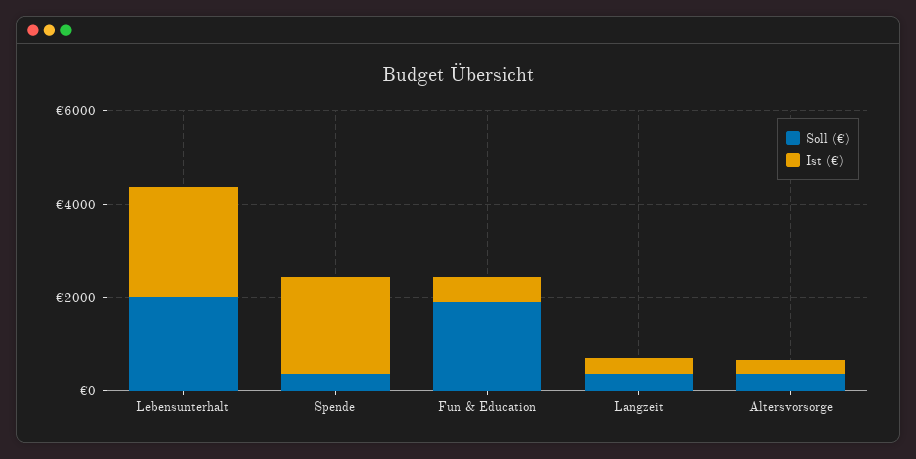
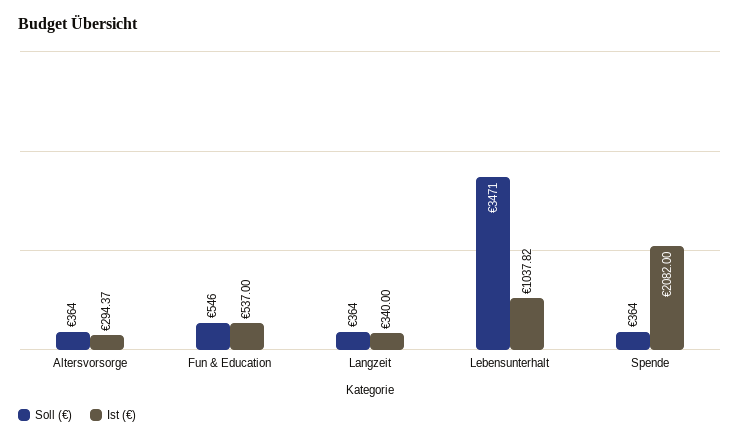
  {
    "Soll (€)": {
-     "Lebensunterhalt": 2000,
+     "Lebensunterhalt": 3471,
      "Spende": 364,
-     "Fun & Education": 2000,
+     "Fun & Education": 546,
      "Langzeit": 364,
      "Altersvorsorge": 364
    },
    "Ist (€)": {
-     "Lebensunterhalt": 2500,
+     "Lebensunterhalt": 1037.82,
      "Spende": 2082,
      "Fun & Education": 537,
      "Langzeit": 340,
      "Altersvorsorge": 294.37
    }
  }

